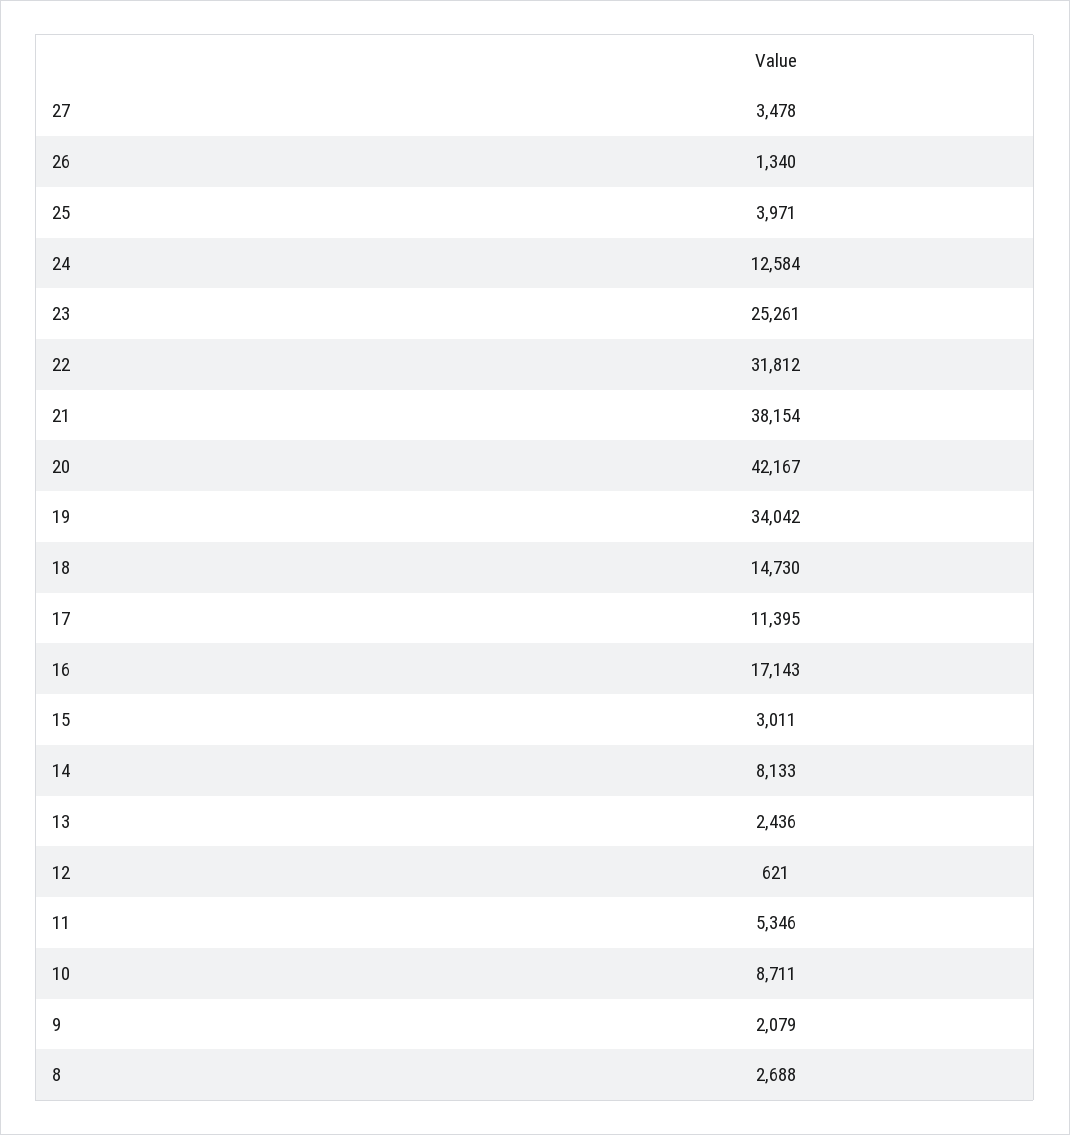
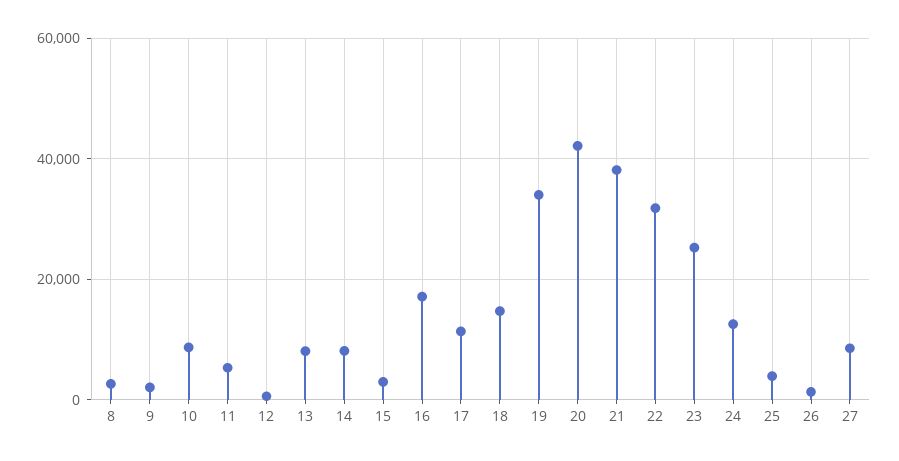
  {
-   "27": 3478,
+   "27": 8000,
    "26": 1340,
    "25": 3971,
    "24": 12584,
    "23": 25261,
    "22": 31812,
    "21": 38154,
    "20": 42167,
    "19": 34042,
    "18": 14730,
    "17": 11395,
    "16": 17143,
    "15": 3011,
    "14": 8133,
-   "13": 2436,
+   "13": 8000,
    "12": 621,
    "11": 5346,
    "10": 8711,
    "9": 2079,
    "8": 2688
  }

